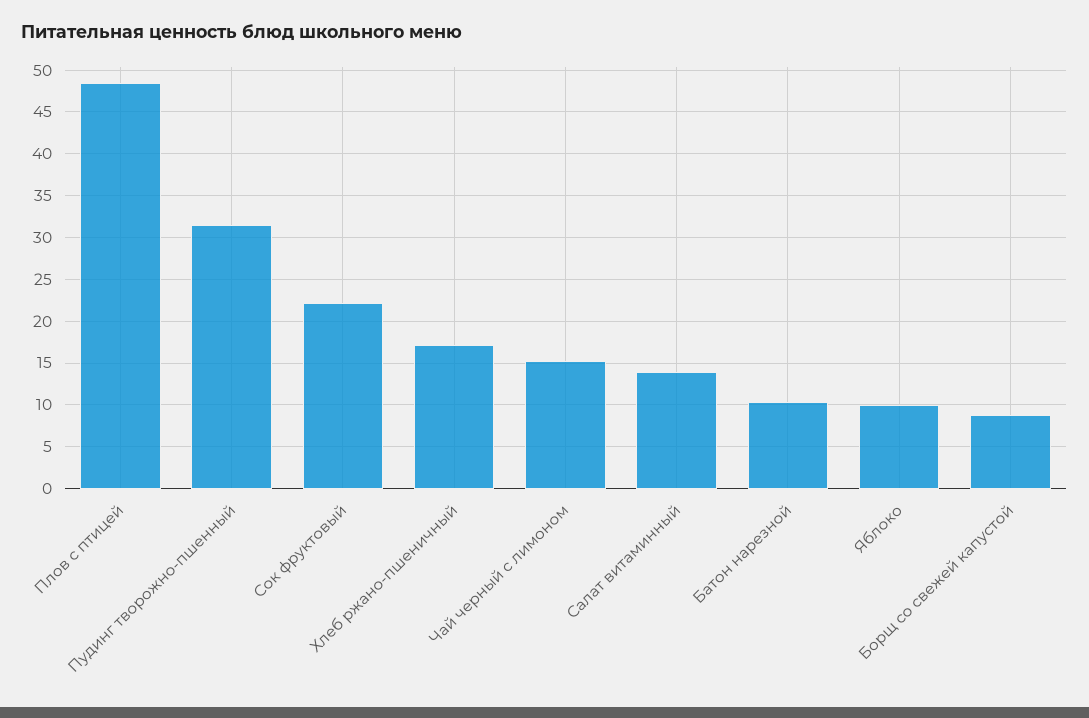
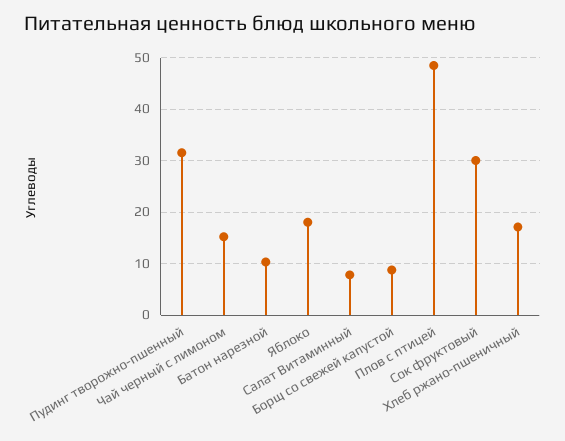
  {
    "Плов с птицей": 48,
    "Пудинг творожно-пшенный": 32,
-   "Сок фруктовый": 22,
+   "Сок фруктовый": 30,
    "Хлеб ржано-пшеничный": 17,
    "Чай черный с лимоном": 15,
-   "Салат витаминный": 14,
+   "Салат витаминный": 8,
    "Батон нарезной": 10,
-   "Яблоко": 10,
+   "Яблоко": 18,
    "Борщ со свежей капустой": 9
  }

